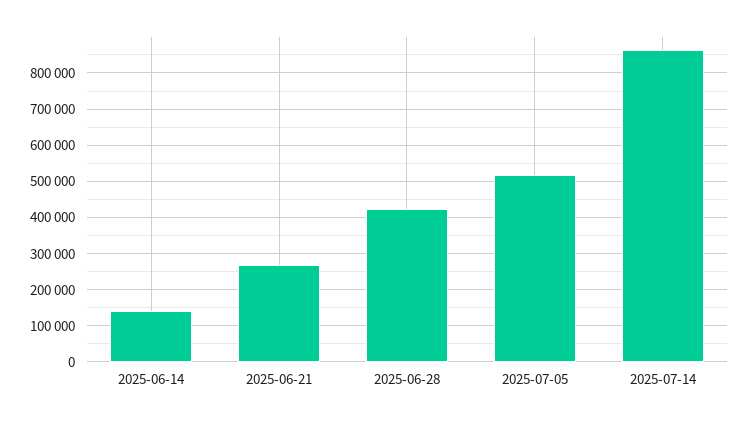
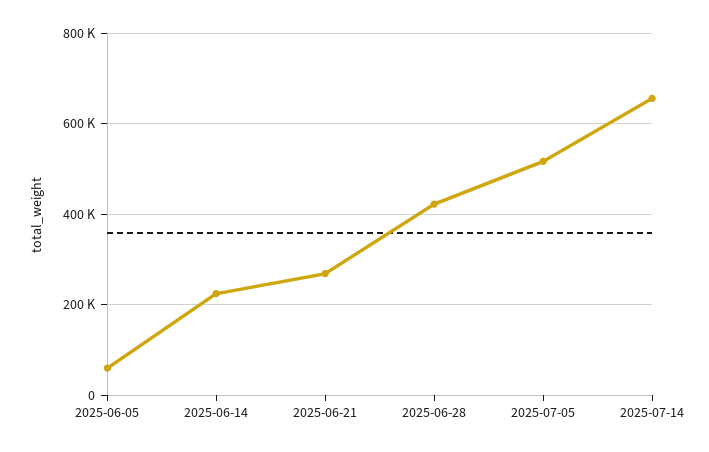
  {
-   "2025-06-14": 140000,
+   "2025-06-14": 220000,
    "2025-06-21": 260000,
    "2025-06-28": 420000,
    "2025-07-05": 520000,
-   "2025-07-14": 860000
+   "2025-07-14": 660000,
+   "2025-06-05": 60000
  }

